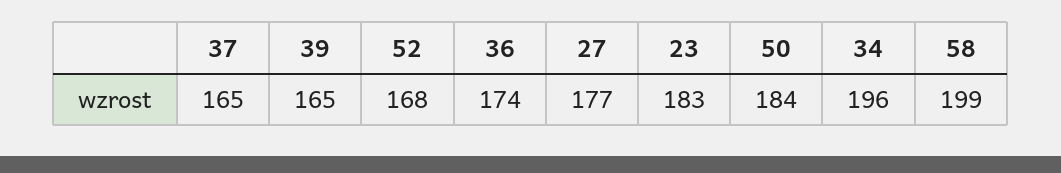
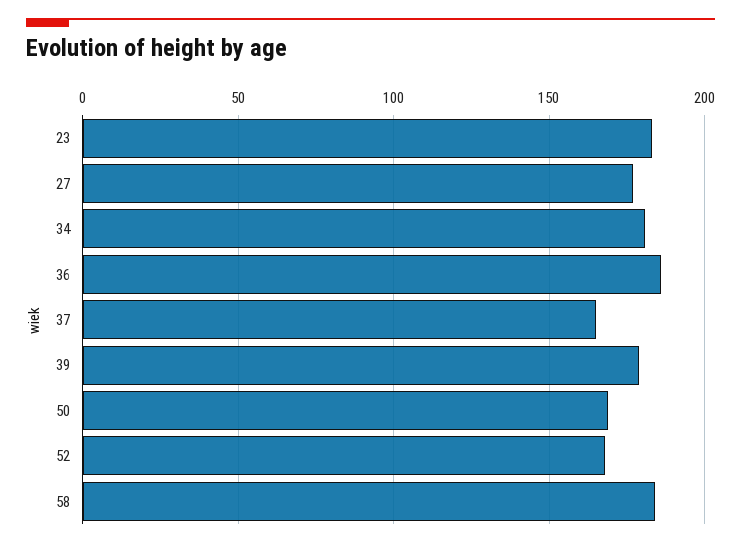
  {
    "37": 165,
-   "39": 165,
+   "39": 180,
    "52": 168,
-   "36": 174,
+   "36": 185,
    "27": 177,
    "23": 183,
-   "50": 184,
+   "50": 170,
-   "34": 196,
+   "34": 180,
-   "58": 199
+   "58": 185
  }

